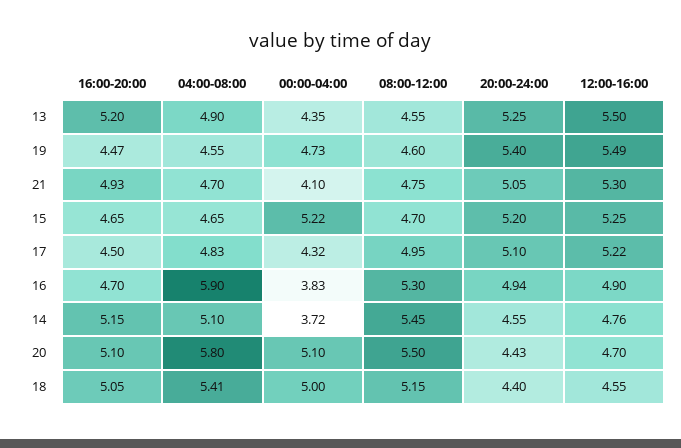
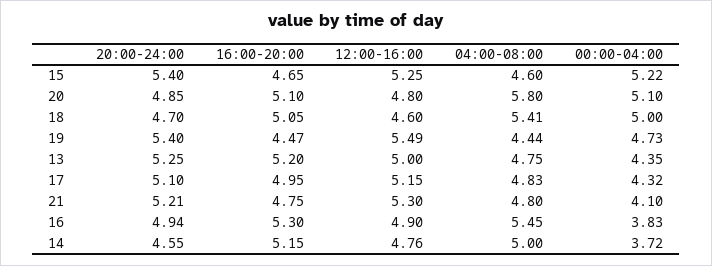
  {
    "16:00-20:00": {
      "13": 5.2,
      "19": 4.47,
-     "21": 4.93,
+     "21": 4.75,
      "15": 4.65,
-     "17": 4.5,
+     "17": 4.95,
-     "16": 4.7,
+     "16": 5.3,
      "14": 5.15,
      "20": 5.1,
      "18": 5.05
    },
    "04:00-08:00": {
-     "13": 4.9,
+     "13": 4.75,
-     "19": 4.55,
+     "19": 4.44,
-     "21": 4.7,
+     "21": 4.8,
-     "15": 4.65,
+     "15": 4.6,
      "17": 4.83,
-     "16": 5.9,
+     "16": 5.45,
-     "14": 5.1,
+     "14": 5,
      "20": 5.8,
      "18": 5.41
    },
    "00:00-04:00": {
      "13": 4.35,
      "19": 4.73,
      "21": 4.1,
      "15": 5.22,
      "17": 4.32,
      "16": 3.83,
      "14": 3.72,
      "20": 5.1,
      "18": 5
    },
-   "08:00-12:00": {
-     "13": 4.55,
-     "19": 4.6,
-     "21": 4.75,
-     "15": 4.7,
-     "17": 4.95,
-     "16": 5.3,
-     "14": 5.45,
-     "20": 5.5,
-     "18": 5.15
-   },
    "20:00-24:00": {
      "13": 5.25,
      "19": 5.4,
-     "21": 5.05,
+     "21": 5.21,
-     "15": 5.2,
+     "15": 5.4,
      "17": 5.1,
      "16": 4.94,
      "14": 4.55,
-     "20": 4.43,
+     "20": 4.85,
-     "18": 4.4
+     "18": 4.7
    },
    "12:00-16:00": {
-     "13": 5.5,
+     "13": 5,
      "19": 5.49,
      "21": 5.3,
      "15": 5.25,
-     "17": 5.22,
+     "17": 5.15,
      "16": 4.9,
      "14": 4.76,
-     "20": 4.7,
+     "20": 4.8,
-     "18": 4.55
+     "18": 4.6
    }
  }

